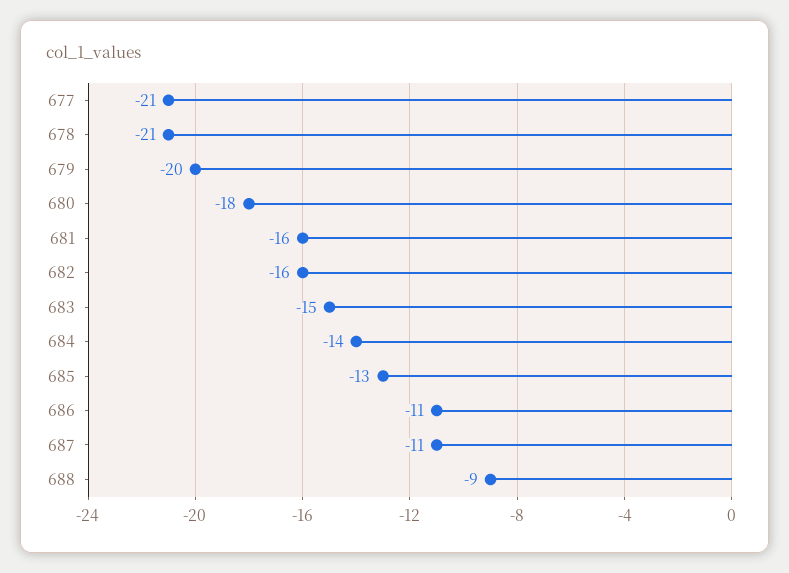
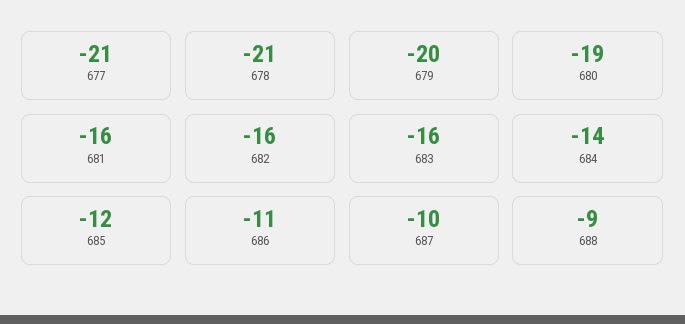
  {
    "677": -21,
    "678": -21,
    "679": -20,
-   "680": -18,
+   "680": -19,
    "681": -16,
    "682": -16,
-   "683": -15,
+   "683": -16,
    "684": -14,
-   "685": -13,
+   "685": -12,
    "686": -11,
-   "687": -11,
+   "687": -10,
    "688": -9
  }

